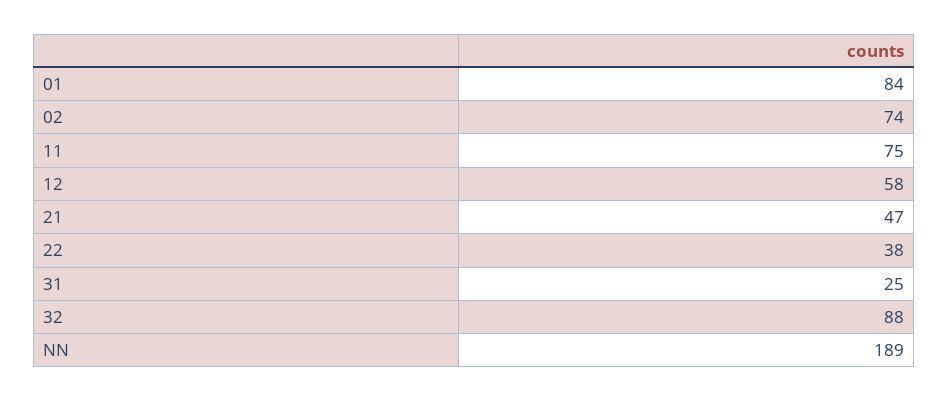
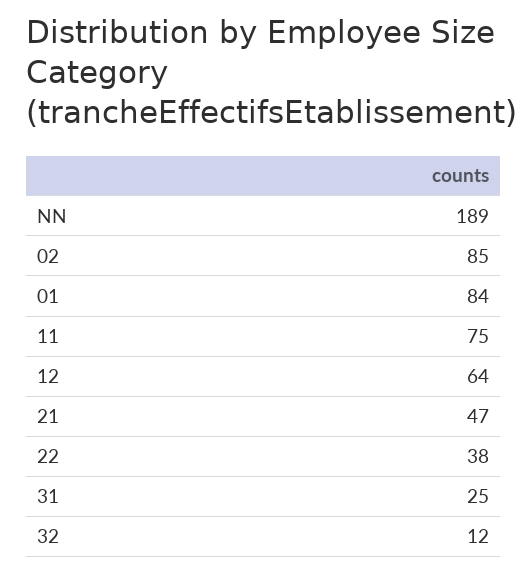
  {
    "01": 84,
-   "02": 74,
+   "02": 85,
    "11": 75,
-   "12": 58,
+   "12": 64,
    "21": 47,
    "22": 38,
    "31": 25,
-   "32": 88,
+   "32": 12,
    "NN": 189
  }

